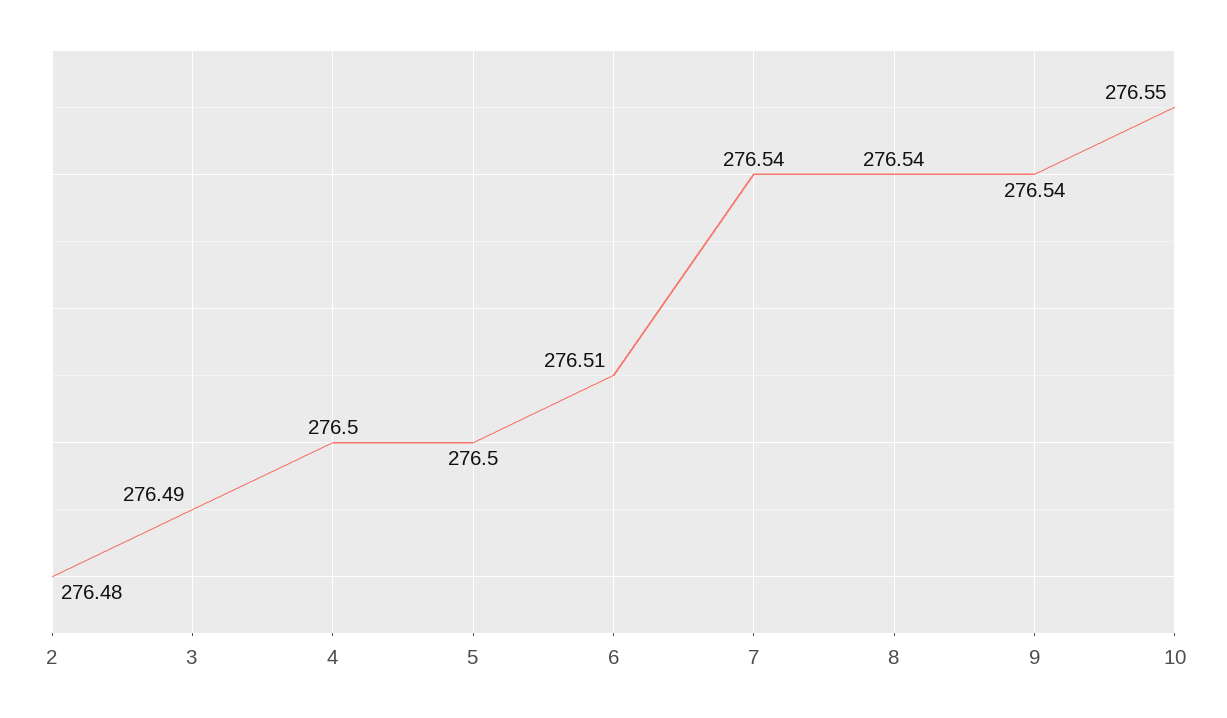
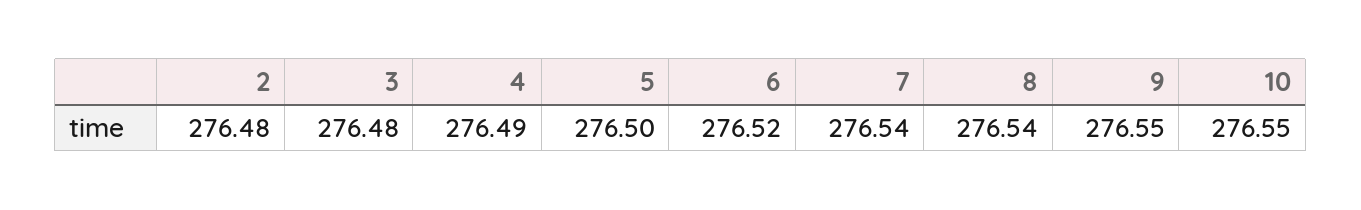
  {
    "2": 276.48,
-   "3": 276.49,
+   "3": 276.48,
-   "4": 276.5,
+   "4": 276.49,
    "5": 276.5,
-   "6": 276.51,
+   "6": 276.52,
    "7": 276.54,
    "8": 276.54,
-   "9": 276.54,
+   "9": 276.55,
    "10": 276.55
  }

